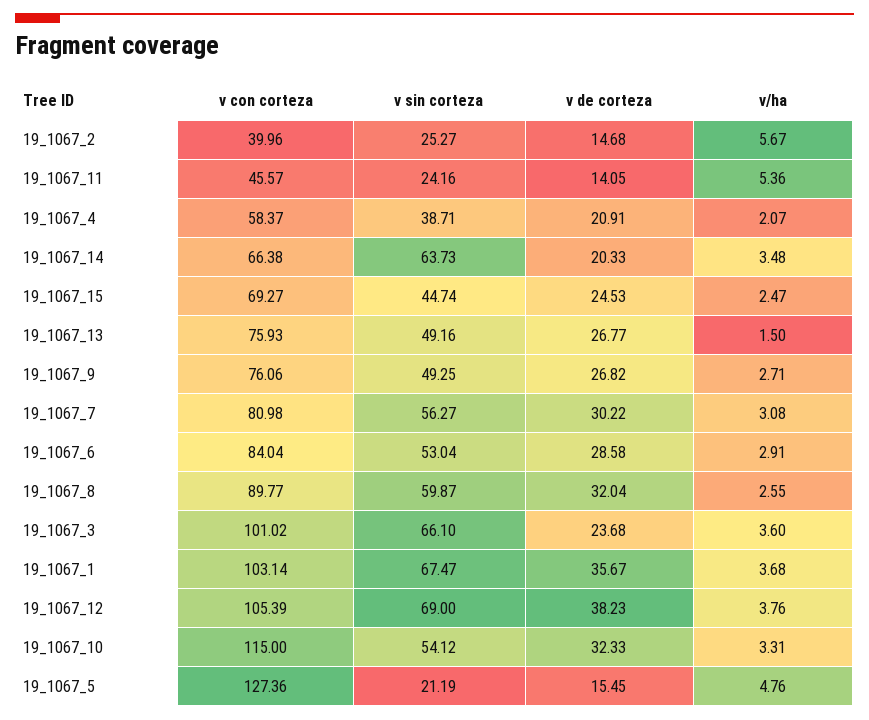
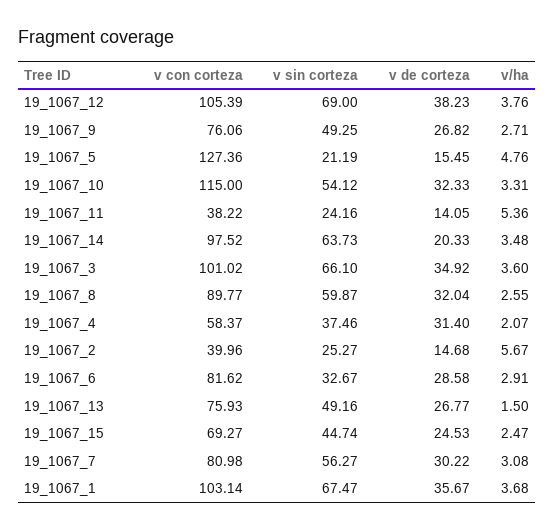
  {
    "v con corteza": {
      "19_1067_2": 39.96,
-     "19_1067_11": 45.57,
+     "19_1067_11": 38.22,
      "19_1067_4": 58.37,
-     "19_1067_14": 66.38,
+     "19_1067_14": 97.52,
      "19_1067_15": 69.27,
      "19_1067_13": 75.93,
      "19_1067_9": 76.06,
      "19_1067_7": 80.98,
-     "19_1067_6": 84.04,
+     "19_1067_6": 81.62,
      "19_1067_8": 89.77,
      "19_1067_3": 101.02,
      "19_1067_1": 103.14,
      "19_1067_12": 105.39,
      "19_1067_10": 115,
      "19_1067_5": 127.36
    },
    "v sin corteza": {
      "19_1067_2": 25.27,
      "19_1067_11": 24.16,
-     "19_1067_4": 38.71,
+     "19_1067_4": 37.46,
      "19_1067_14": 63.73,
      "19_1067_15": 44.74,
      "19_1067_13": 49.16,
      "19_1067_9": 49.25,
      "19_1067_7": 56.27,
-     "19_1067_6": 53.04,
+     "19_1067_6": 32.67,
      "19_1067_8": 59.87,
      "19_1067_3": 66.1,
      "19_1067_1": 67.47,
      "19_1067_12": 69,
      "19_1067_10": 54.12,
      "19_1067_5": 21.19
    },
    "v de corteza": {
      "19_1067_2": 14.68,
      "19_1067_11": 14.05,
-     "19_1067_4": 20.91,
+     "19_1067_4": 31.4,
      "19_1067_14": 20.33,
      "19_1067_15": 24.53,
      "19_1067_13": 26.77,
      "19_1067_9": 26.82,
      "19_1067_7": 30.22,
      "19_1067_6": 28.58,
      "19_1067_8": 32.04,
-     "19_1067_3": 23.68,
+     "19_1067_3": 34.92,
      "19_1067_1": 35.67,
      "19_1067_12": 38.23,
      "19_1067_10": 32.33,
      "19_1067_5": 15.45
    },
    "v/ha": {
      "19_1067_2": 5.67,
      "19_1067_11": 5.36,
      "19_1067_4": 2.07,
      "19_1067_14": 3.48,
      "19_1067_15": 2.47,
      "19_1067_13": 1.5,
      "19_1067_9": 2.71,
      "19_1067_7": 3.08,
      "19_1067_6": 2.91,
      "19_1067_8": 2.55,
      "19_1067_3": 3.6,
      "19_1067_1": 3.68,
      "19_1067_12": 3.76,
      "19_1067_10": 3.31,
      "19_1067_5": 4.76
    }
  }

